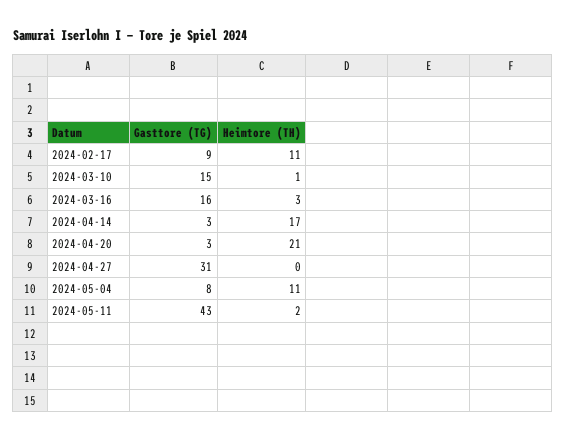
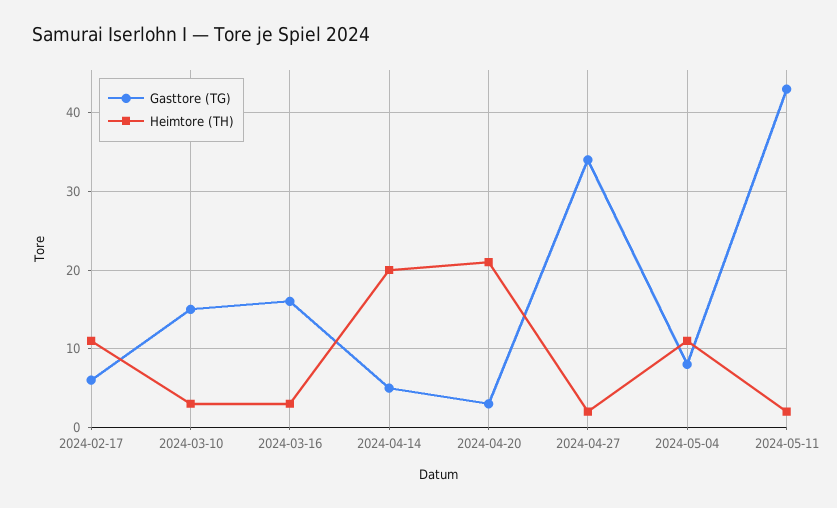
  {
    "Gasttore (TG)": {
-     "2024-02-17": 9,
+     "2024-02-17": 6,
      "2024-03-10": 15,
      "2024-03-16": 16,
-     "2024-04-14": 3,
+     "2024-04-14": 5,
      "2024-04-20": 3,
-     "2024-04-27": 31,
+     "2024-04-27": 34,
      "2024-05-04": 8,
      "2024-05-11": 43
    },
    "Heimtore (TH)": {
      "2024-02-17": 11,
-     "2024-03-10": 1,
+     "2024-03-10": 3,
      "2024-03-16": 3,
-     "2024-04-14": 17,
+     "2024-04-14": 20,
      "2024-04-20": 21,
-     "2024-04-27": 0,
+     "2024-04-27": 2,
      "2024-05-04": 11,
      "2024-05-11": 2
    }
  }

